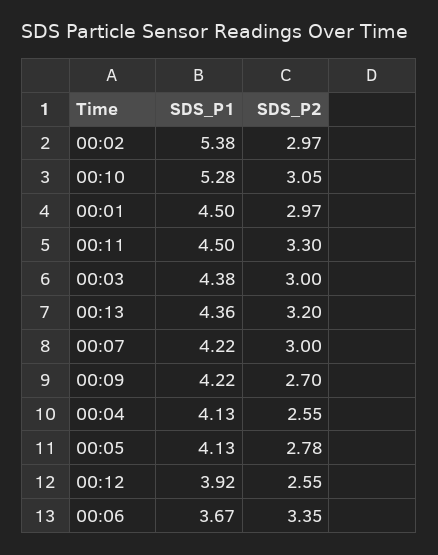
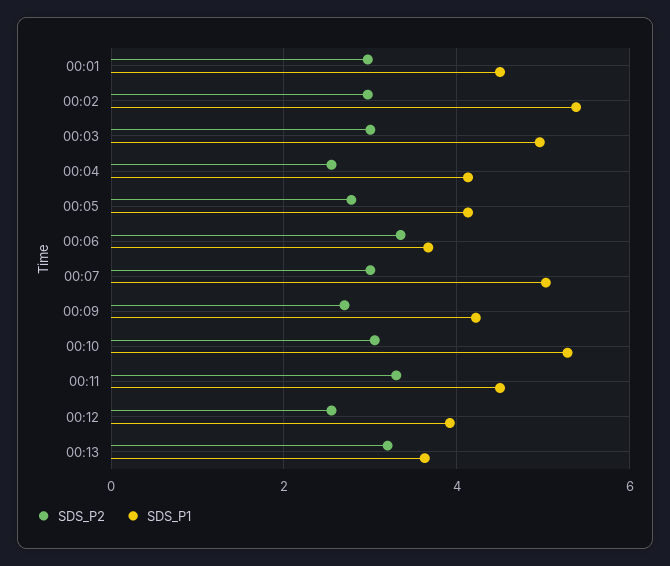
  {
    "SDS_P1": {
      "00:02": 5.38,
      "00:10": 5.28,
      "00:01": 4.5,
      "00:11": 4.5,
-     "00:03": 4.38,
+     "00:03": 5,
-     "00:13": 4.36,
+     "00:13": 3.6,
-     "00:07": 4.22,
+     "00:07": 5,
      "00:09": 4.22,
      "00:04": 4.13,
      "00:05": 4.13,
      "00:12": 3.92,
      "00:06": 3.67
    },
    "SDS_P2": {
      "00:02": 2.97,
      "00:10": 3.05,
      "00:01": 2.97,
      "00:11": 3.3,
      "00:03": 3,
      "00:13": 3.2,
      "00:07": 3,
      "00:09": 2.7,
      "00:04": 2.55,
      "00:05": 2.78,
      "00:12": 2.55,
      "00:06": 3.35
    }
  }

